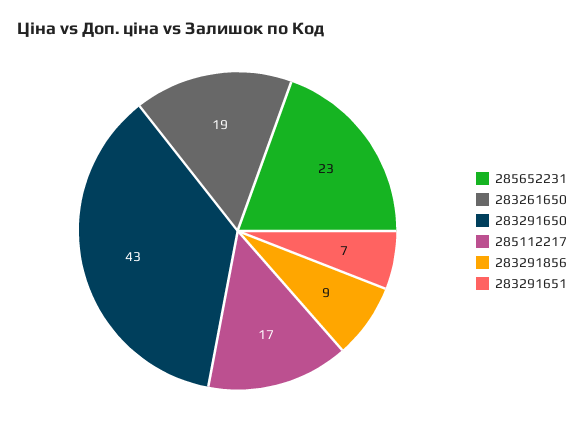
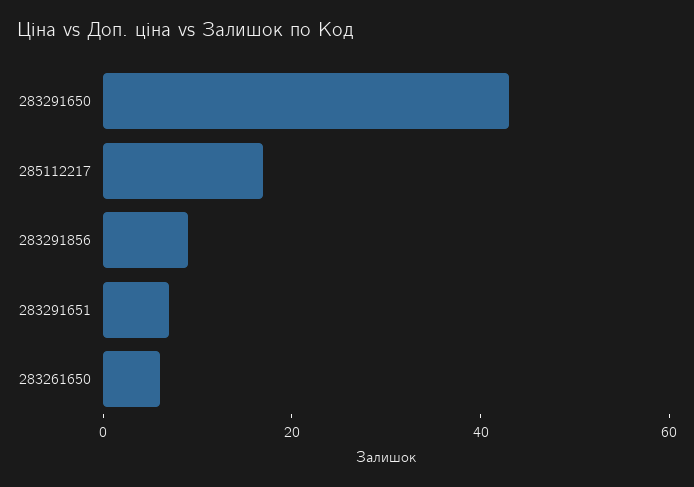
  {
-   "285652231": 23,
-   "283261650": 19,
+   "283261650": 5,
    "283291650": 43,
    "285112217": 17,
    "283291856": 9,
    "283291651": 7
  }

